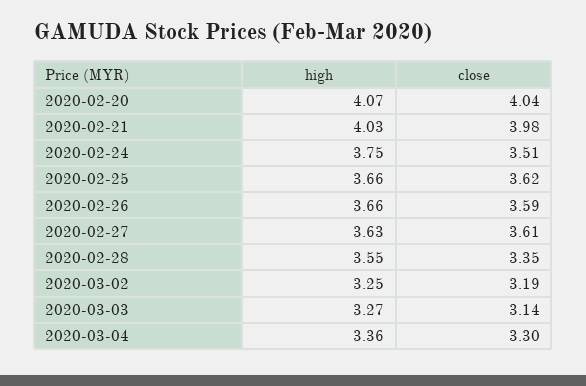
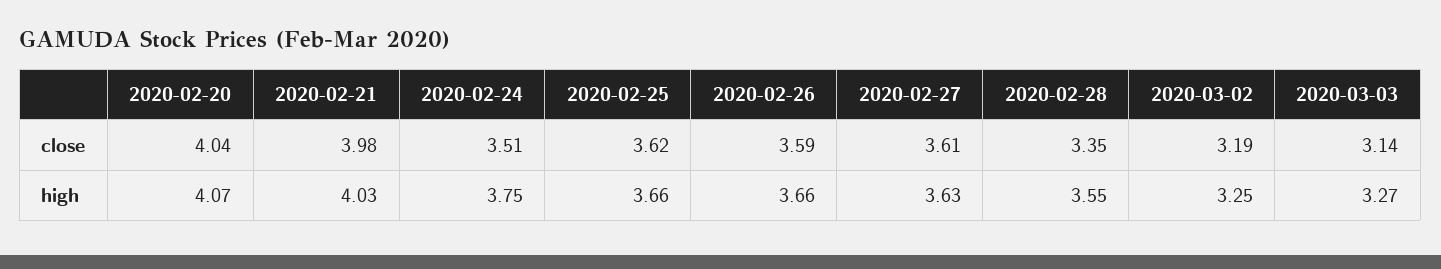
  {
    "high": {
      "2020-02-20": 4.07,
      "2020-02-21": 4.03,
      "2020-02-24": 3.75,
      "2020-02-25": 3.66,
      "2020-02-26": 3.66,
      "2020-02-27": 3.63,
      "2020-02-28": 3.55,
      "2020-03-02": 3.25,
-     "2020-03-03": 3.27,
+     "2020-03-03": 3.27
-     "2020-03-04": 3.36
    },
    "close": {
      "2020-02-20": 4.04,
      "2020-02-21": 3.98,
      "2020-02-24": 3.51,
      "2020-02-25": 3.62,
      "2020-02-26": 3.59,
      "2020-02-27": 3.61,
      "2020-02-28": 3.35,
      "2020-03-02": 3.19,
-     "2020-03-03": 3.14,
+     "2020-03-03": 3.14
-     "2020-03-04": 3.3
    }
  }

